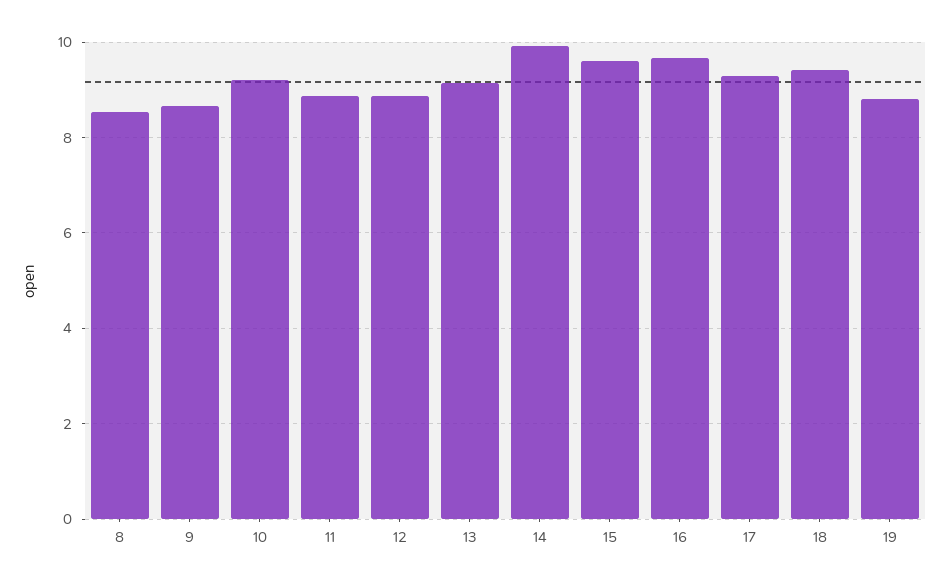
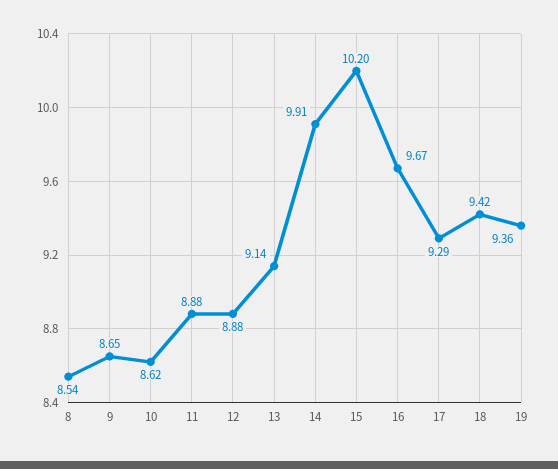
  {
    "8": 8.54,
    "9": 8.65,
-   "10": 9.2,
+   "10": 8.62,
    "11": 8.88,
    "12": 8.88,
    "13": 9.14,
    "14": 9.91,
-   "15": 9.6,
+   "15": 10.2,
    "16": 9.67,
    "17": 9.29,
    "18": 9.42,
-   "19": 8.8
+   "19": 9.36
  }

